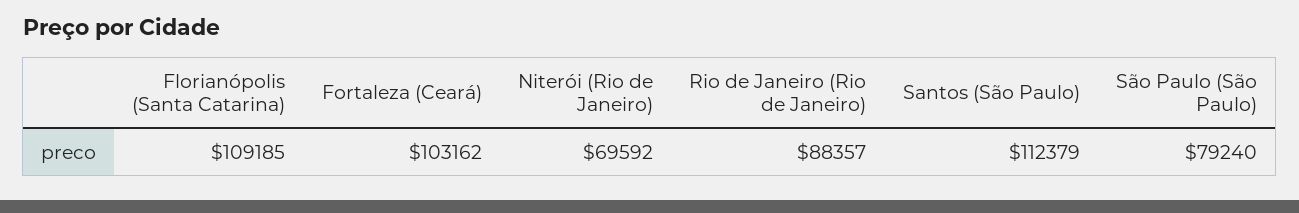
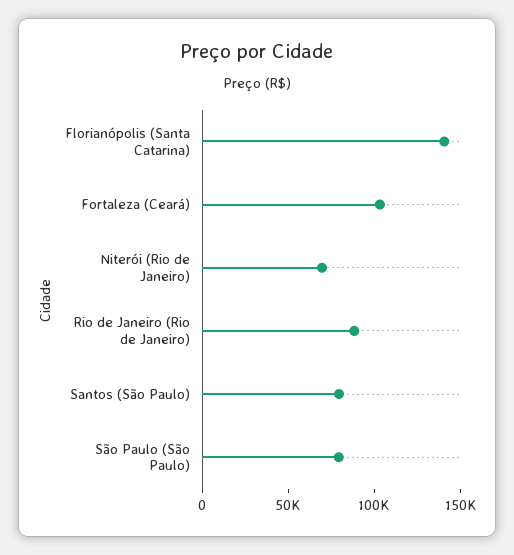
  {
-   "Florianópolis (Santa Catarina)": 109185,
+   "Florianópolis (Santa Catarina)": 140000,
    "Fortaleza (Ceará)": 103162,
    "Niterói (Rio de Janeiro)": 69592,
    "Rio de Janeiro (Rio de Janeiro)": 88357,
-   "Santos (São Paulo)": 112379,
+   "Santos (São Paulo)": 80000,
    "São Paulo (São Paulo)": 79240
  }

